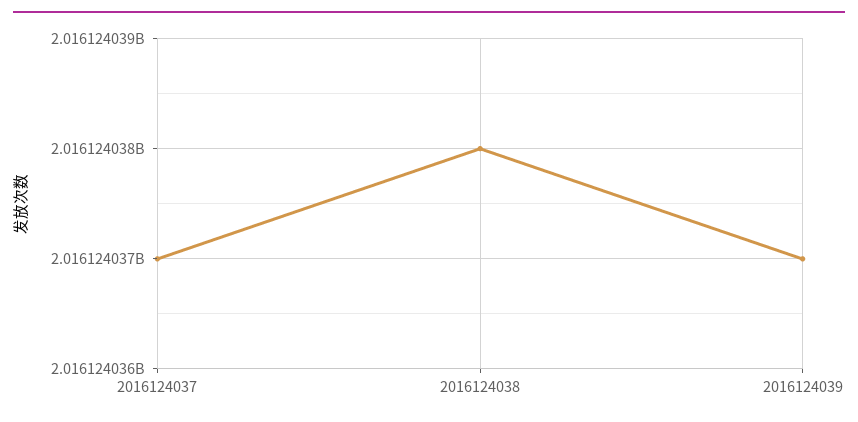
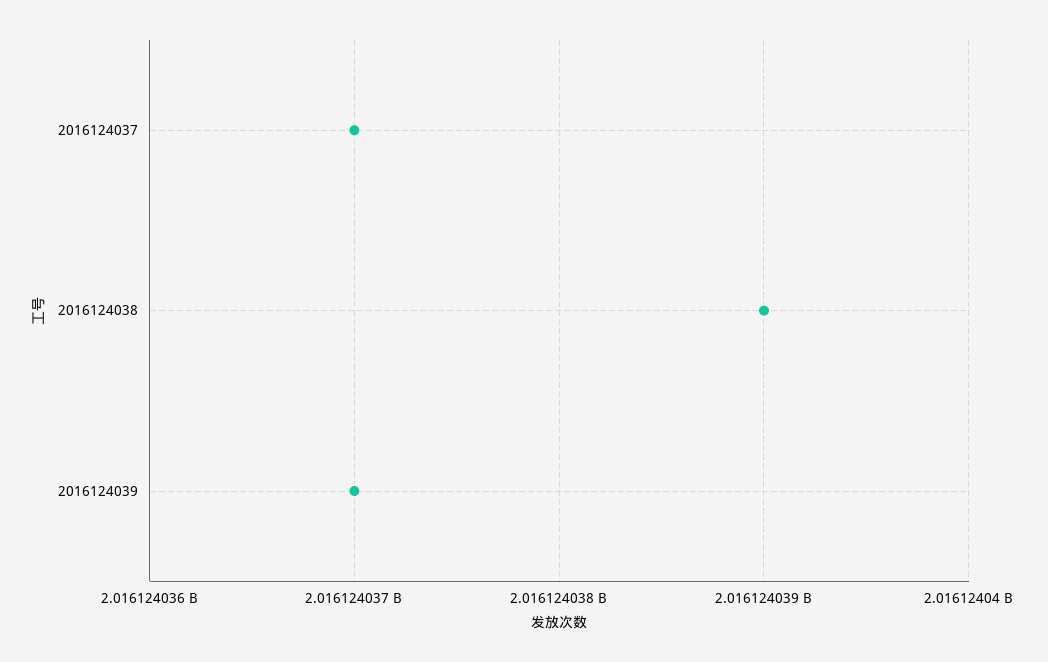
  {
    "2016124037": 2016124037,
-   "2016124038": 2016124038,
+   "2016124038": 2016124039,
    "2016124039": 2016124037
  }

